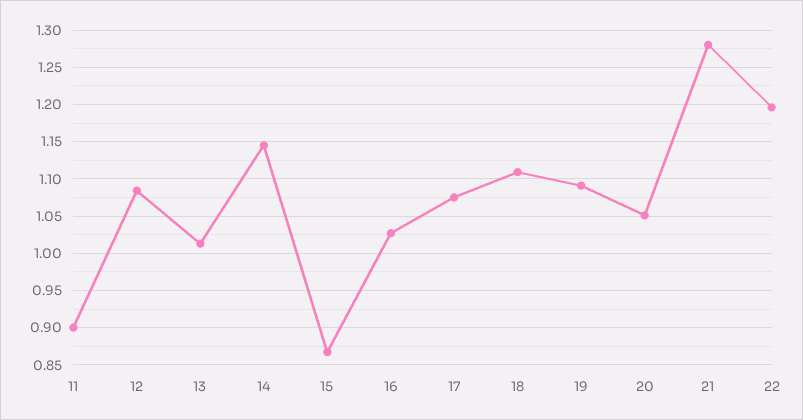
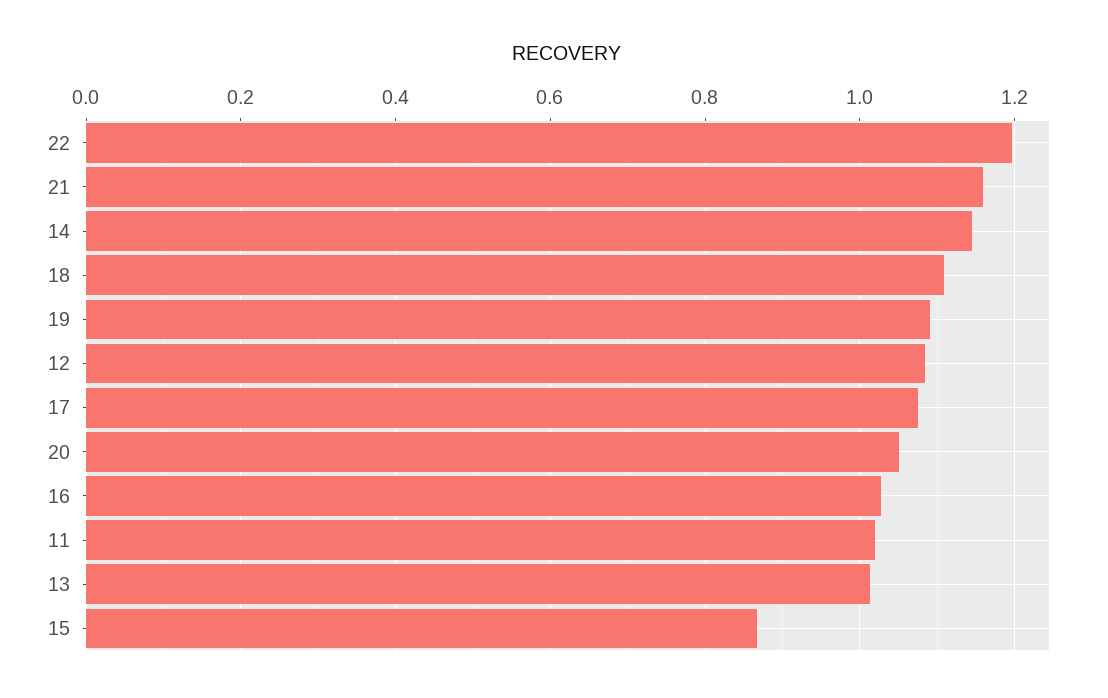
  {
-   "11": 0.9,
+   "11": 1.02,
    "12": 1.08,
    "13": 1.01,
    "14": 1.15,
    "15": 0.87,
    "16": 1.03,
    "17": 1.08,
    "18": 1.11,
    "19": 1.09,
    "20": 1.05,
-   "21": 1.28,
+   "21": 1.16,
    "22": 1.2
  }

